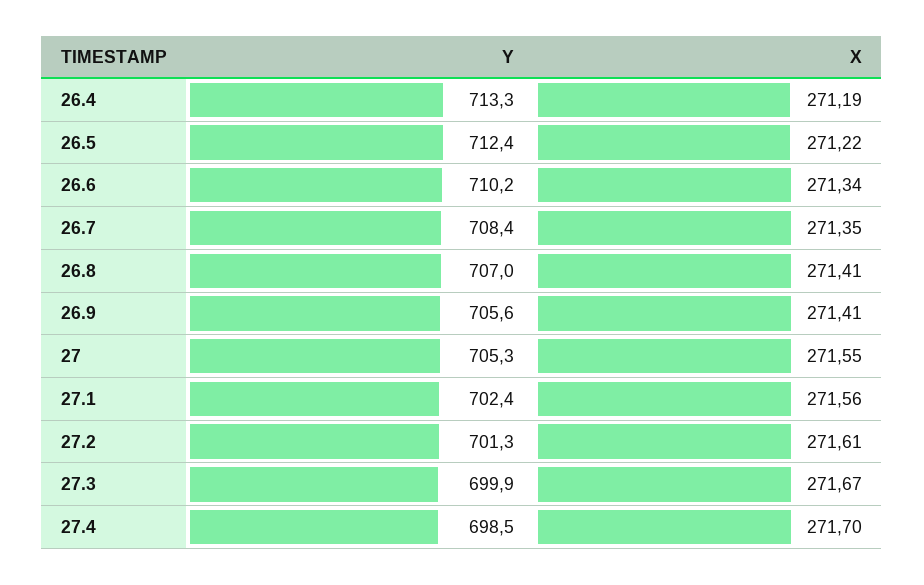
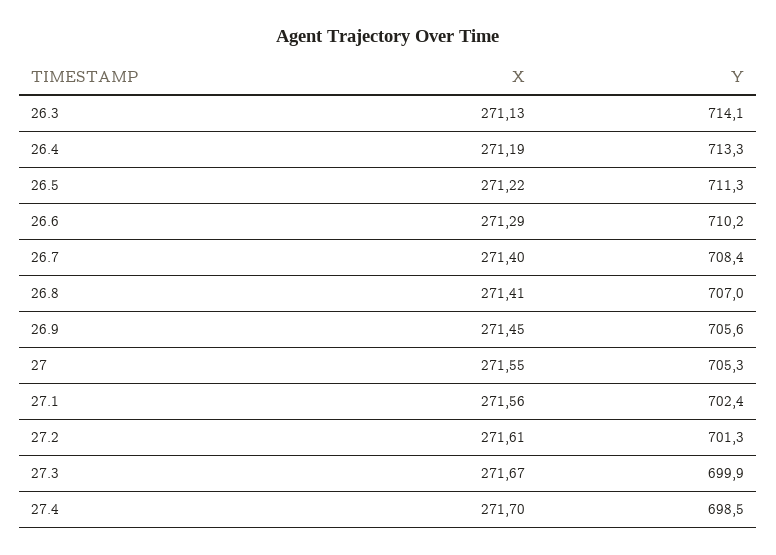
  {
    "Y": {
      "26.4": 713.3,
-     "26.5": 712.4,
+     "26.5": 711.3,
      "26.6": 710.2,
      "26.7": 708.4,
      "26.8": 707,
      "26.9": 705.6,
      "27": 705.3,
      "27.1": 702.4,
      "27.2": 701.3,
      "27.3": 699.9,
-     "27.4": 698.5
+     "27.4": 698.5,
+     "26.3": 714.1
    },
    "X": {
      "26.4": 271.19,
      "26.5": 271.22,
-     "26.6": 271.34,
+     "26.6": 271.29,
-     "26.7": 271.35,
+     "26.7": 271.4,
      "26.8": 271.41,
-     "26.9": 271.41,
+     "26.9": 271.45,
      "27": 271.55,
      "27.1": 271.56,
      "27.2": 271.61,
      "27.3": 271.67,
-     "27.4": 271.7
+     "27.4": 271.7,
+     "26.3": 271.13
    }
  }

